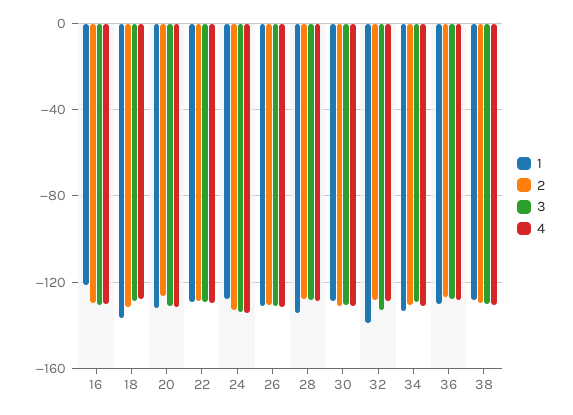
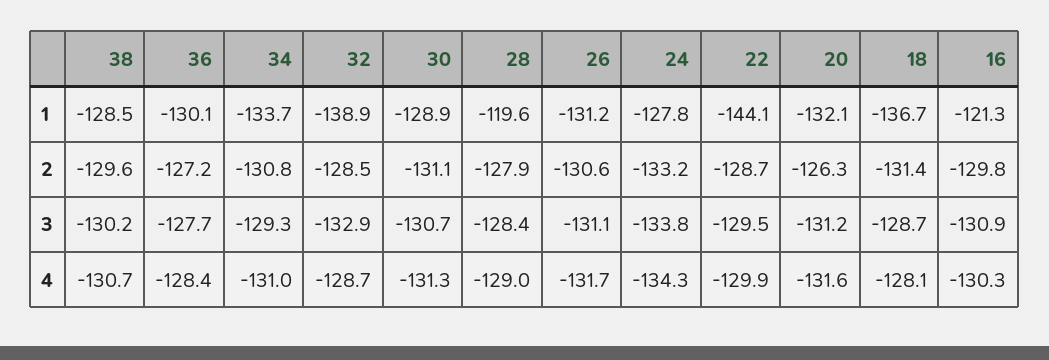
  {
    "1": {
      "16": -121.3,
      "18": -136.7,
      "20": -132.1,
-     "22": -130,
+     "22": -144.1,
      "24": -127.8,
      "26": -131.2,
-     "28": -135,
+     "28": -119.6,
      "30": -128.9,
      "32": -138.9,
      "34": -133.7,
      "36": -130.1,
      "38": -128.5
    },
    "2": {
      "16": -129.8,
      "18": -131.4,
      "20": -126.3,
      "22": -128.7,
      "24": -133.2,
      "26": -130.6,
      "28": -127.9,
      "30": -131.1,
      "32": -128.5,
      "34": -130.8,
      "36": -127.2,
      "38": -129.6
    },
    "3": {
      "16": -130.9,
      "18": -128.7,
      "20": -131.2,
      "22": -129.5,
      "24": -133.8,
      "26": -131.1,
      "28": -128.4,
      "30": -130.7,
      "32": -132.9,
      "34": -129.3,
      "36": -127.7,
      "38": -130.2
    },
    "4": {
      "16": -130.3,
      "18": -128.1,
      "20": -131.6,
      "22": -129.9,
      "24": -134.3,
      "26": -131.7,
      "28": -129,
      "30": -131.3,
      "32": -128.7,
      "34": -131,
      "36": -128.4,
      "38": -130.7
    }
  }

